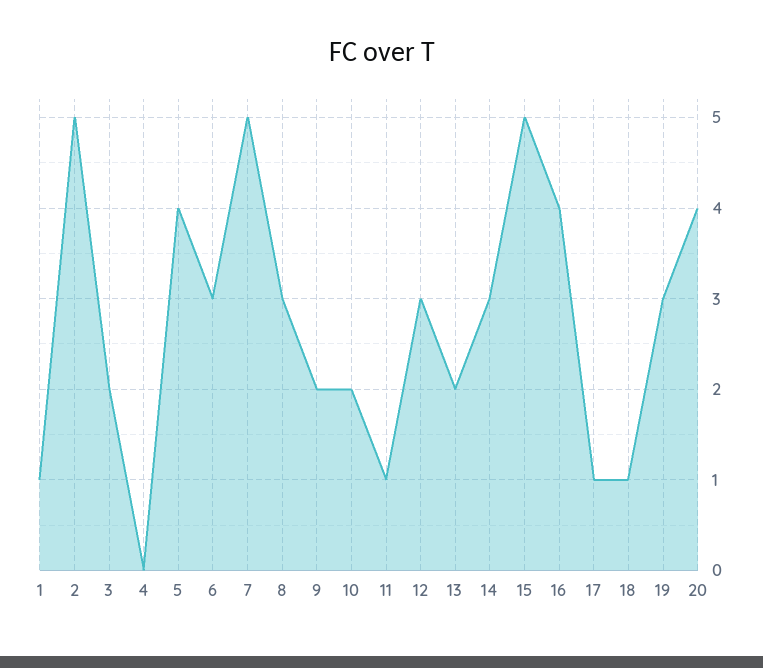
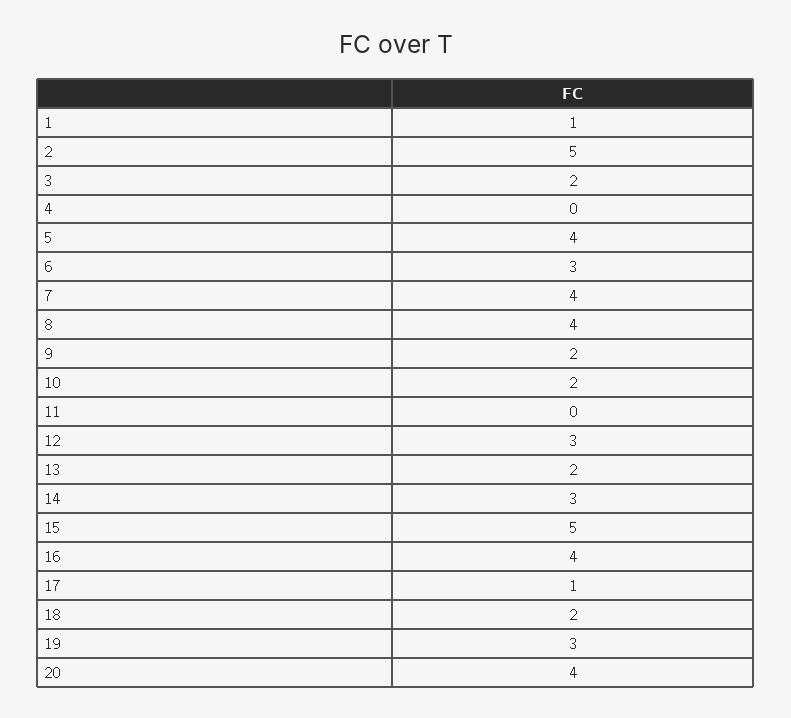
  {
    "1": 1,
    "2": 5,
    "3": 2,
    "4": 0,
    "5": 4,
    "6": 3,
-   "7": 5,
+   "7": 4,
-   "8": 3,
+   "8": 4,
    "9": 2,
    "10": 2,
-   "11": 1,
+   "11": 0,
    "12": 3,
    "13": 2,
    "14": 3,
    "15": 5,
    "16": 4,
    "17": 1,
-   "18": 1,
+   "18": 2,
    "19": 3,
    "20": 4
  }

